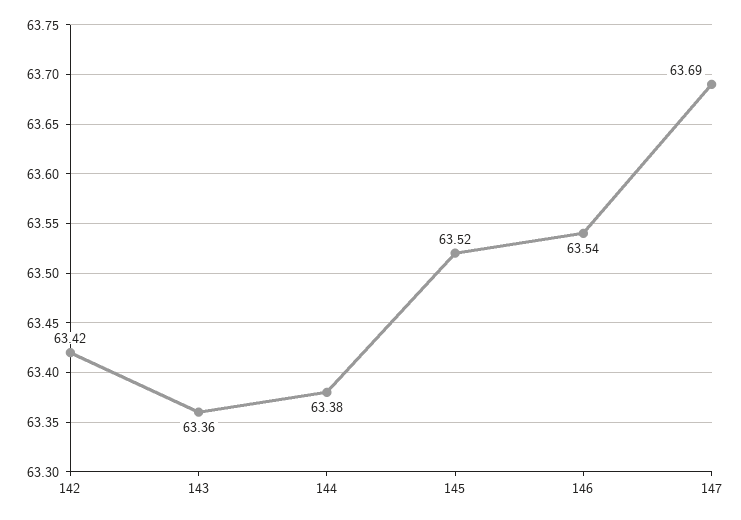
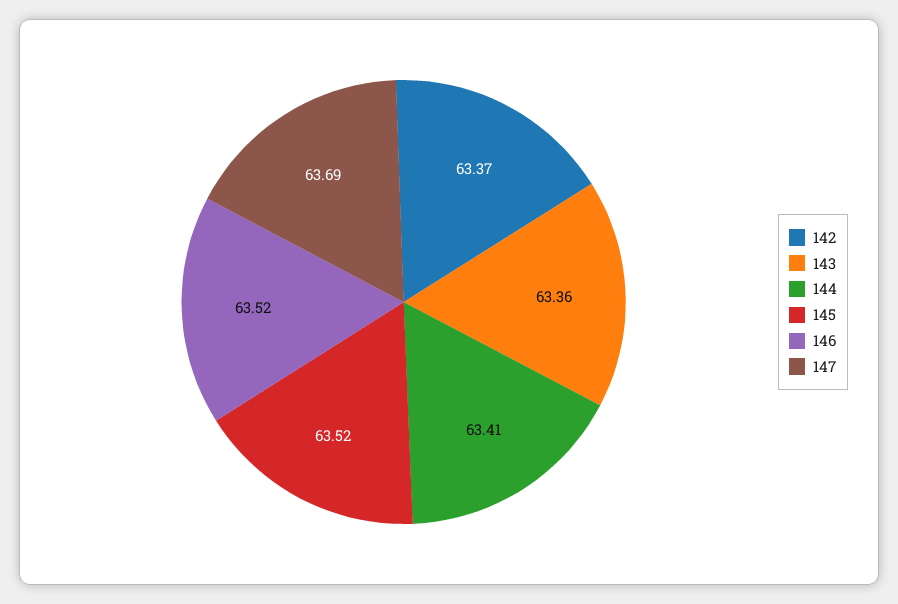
  {
-   "142": 63.42,
+   "142": 63.37,
    "143": 63.36,
-   "144": 63.38,
+   "144": 63.41,
    "145": 63.52,
-   "146": 63.54,
+   "146": 63.52,
    "147": 63.69
  }

